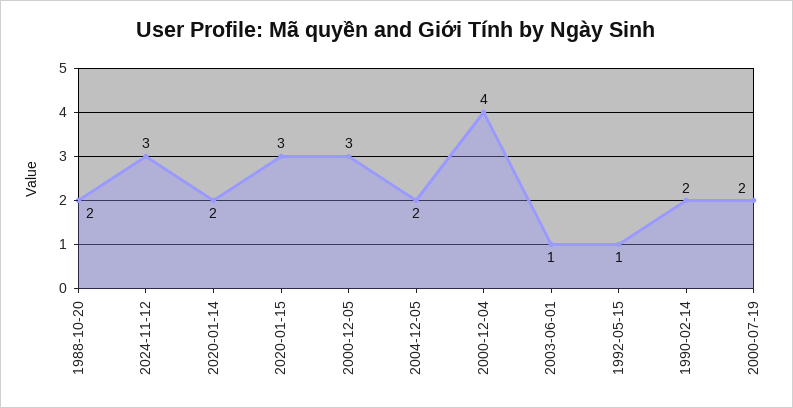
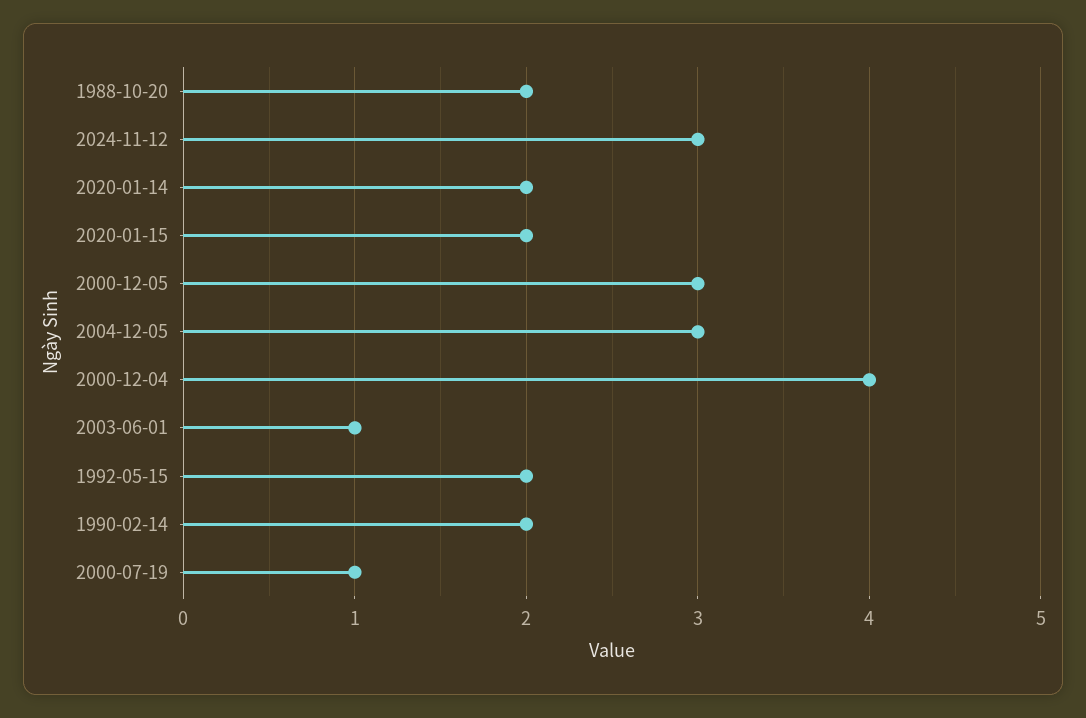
  {
    "1988-10-20": 2,
    "2024-11-12": 3,
    "2020-01-14": 2,
-   "2020-01-15": 3,
+   "2020-01-15": 2,
    "2000-12-05": 3,
-   "2004-12-05": 2,
+   "2004-12-05": 3,
    "2000-12-04": 4,
    "2003-06-01": 1,
-   "1992-05-15": 1,
+   "1992-05-15": 2,
    "1990-02-14": 2,
-   "2000-07-19": 2
+   "2000-07-19": 1
  }

